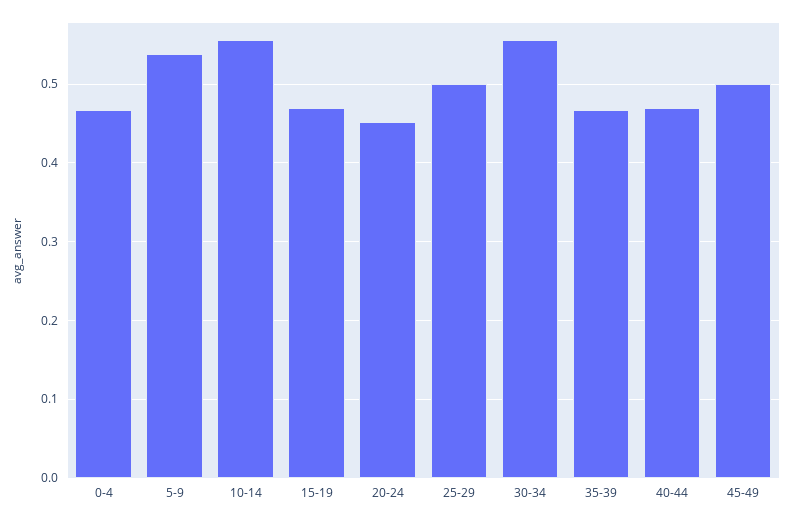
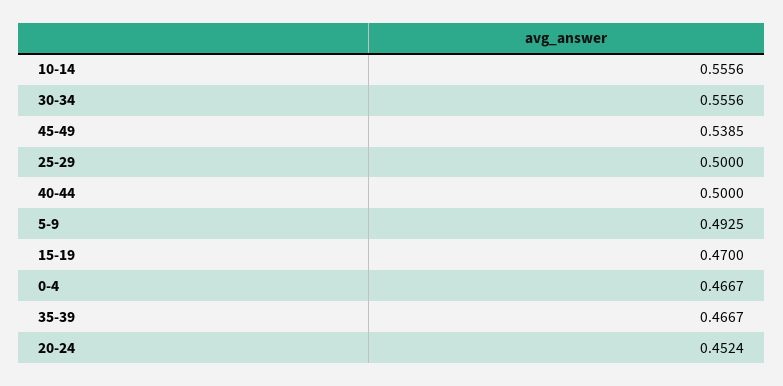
  {
    "0-4": 0.4667,
-   "5-9": 0.54,
+   "5-9": 0.4925,
    "10-14": 0.5556,
    "15-19": 0.47,
    "20-24": 0.4524,
    "25-29": 0.5,
    "30-34": 0.5556,
    "35-39": 0.4667,
-   "40-44": 0.47,
+   "40-44": 0.5,
-   "45-49": 0.5
+   "45-49": 0.5385
  }

